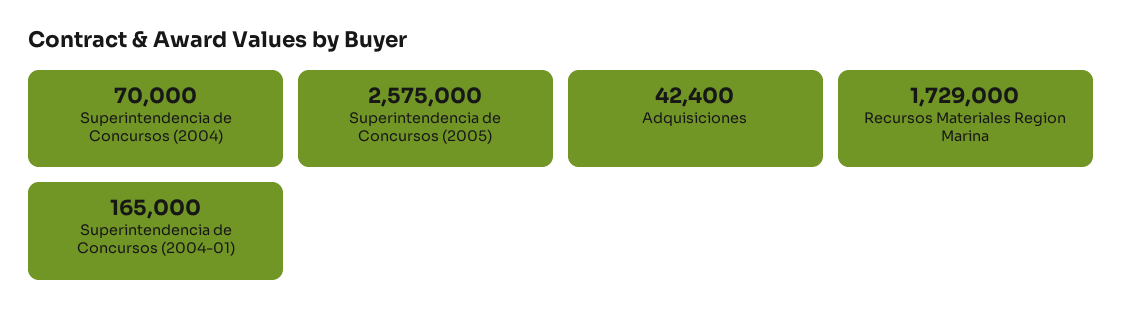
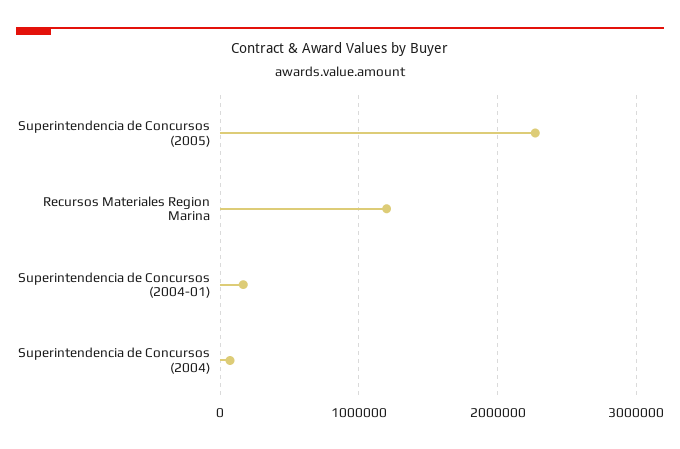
  {
    "Superintendencia de Concursos (2004)": 70000,
-   "Superintendencia de Concursos (2005)": 2575000,
+   "Superintendencia de Concursos (2005)": 2300000,
-   "Adquisiciones": 42400,
-   "Recursos Materiales Region Marina": 1729000,
+   "Recursos Materiales Region Marina": 1200000,
    "Superintendencia de Concursos (2004-01)": 165000
  }

